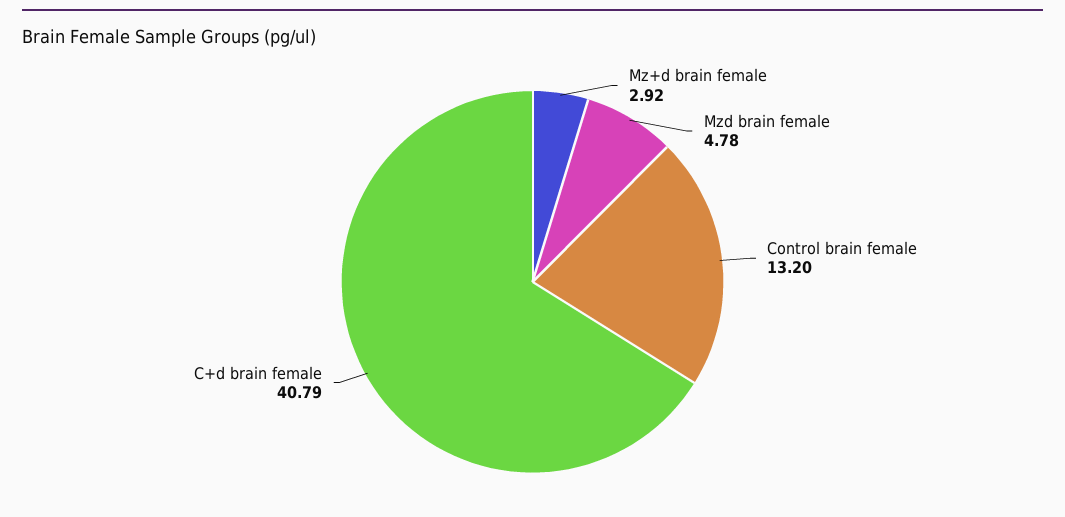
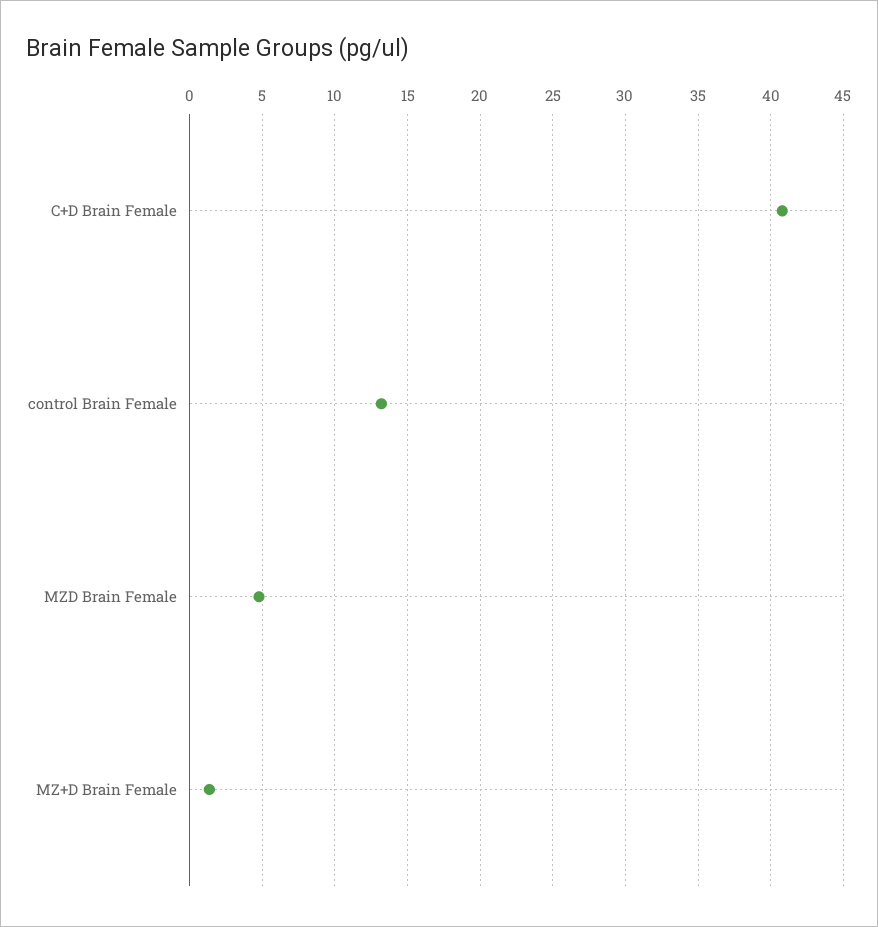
  {
-   "Mz+d brain female": 2.92,
+   "Mz+d brain female": 1.5,
    "Mzd brain female": 4.78,
    "Control brain female": 13.2,
    "C+d brain female": 40.79
  }

